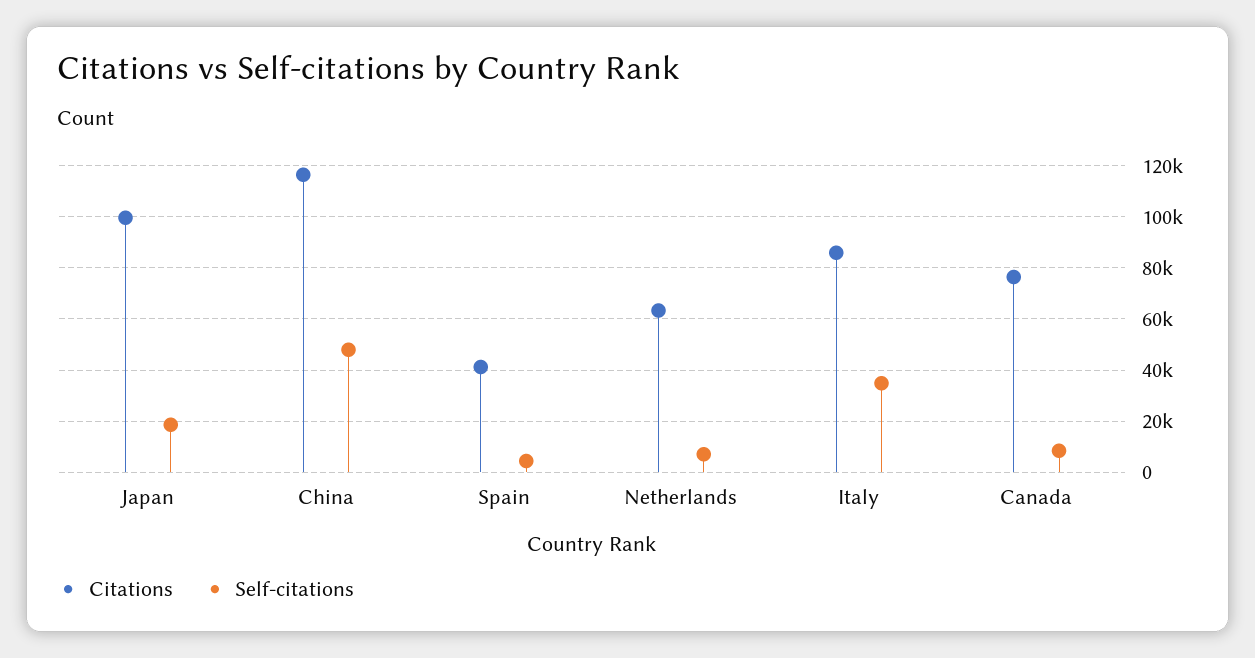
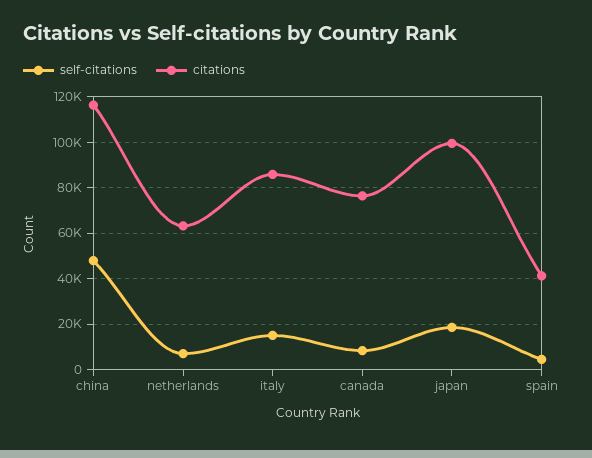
  {
    "Citations": {
      "Japan": 100000,
      "China": 117500,
      "Spain": 40000,
      "Netherlands": 62500,
      "Italy": 85000,
      "Canada": 77500
    },
    "Self-citations": {
      "Japan": 17500,
      "China": 47500,
      "Spain": 5000,
      "Netherlands": 7500,
-     "Italy": 35000,
+     "Italy": 15000,
      "Canada": 7500
    }
  }

